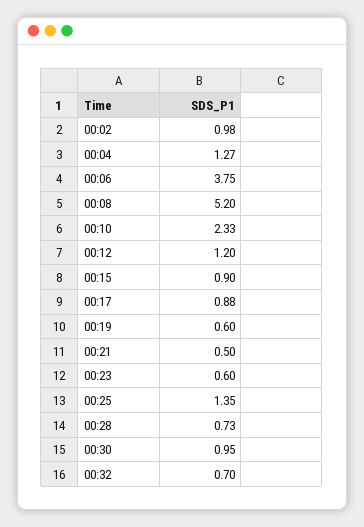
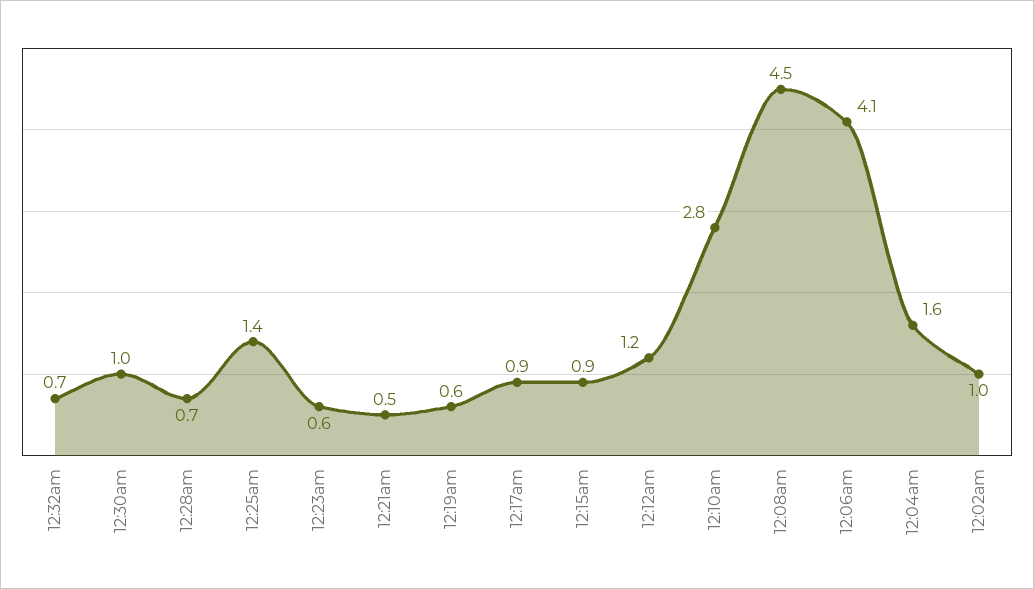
  {
    "00:02": 0.98,
-   "00:04": 1.27,
+   "00:04": 1.6,
-   "00:06": 3.75,
+   "00:06": 4.1,
-   "00:08": 5.2,
+   "00:08": 4.5,
-   "00:10": 2.33,
+   "00:10": 2.8,
    "00:12": 1.2,
    "00:15": 0.9,
    "00:17": 0.88,
    "00:19": 0.6,
    "00:21": 0.5,
    "00:23": 0.6,
    "00:25": 1.35,
    "00:28": 0.73,
    "00:30": 0.95,
    "00:32": 0.7
  }

